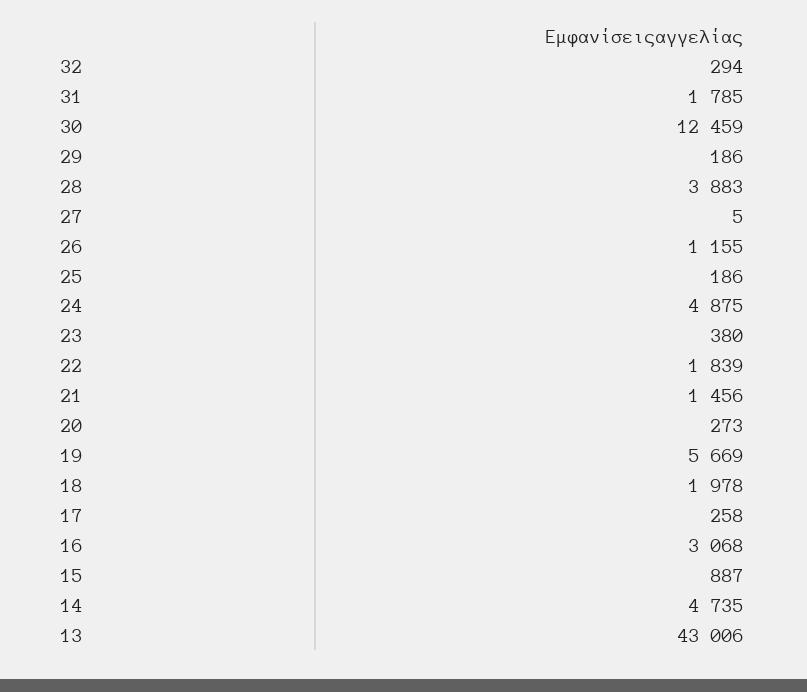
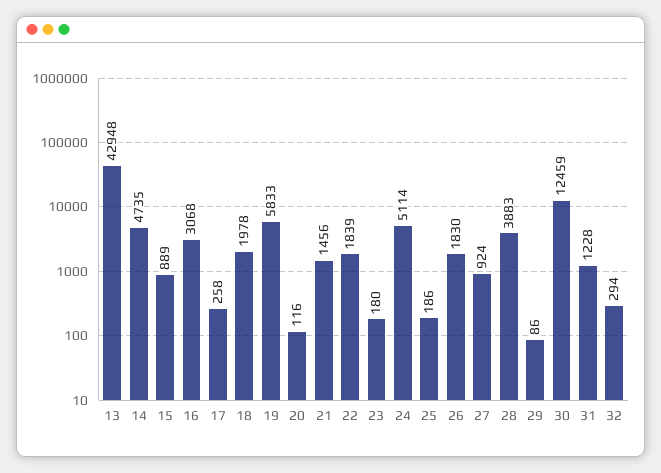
  {
    "32": 294,
-   "31": 1785,
+   "31": 1228,
    "30": 12459,
-   "29": 186,
+   "29": 86,
    "28": 3883,
-   "27": 5,
+   "27": 924,
-   "26": 1155,
+   "26": 1830,
    "25": 186,
-   "24": 4875,
+   "24": 5114,
-   "23": 380,
+   "23": 180,
    "22": 1839,
    "21": 1456,
-   "20": 273,
+   "20": 116,
-   "19": 5669,
+   "19": 5833,
    "18": 1978,
    "17": 258,
    "16": 3068,
-   "15": 887,
+   "15": 889,
    "14": 4735,
-   "13": 43006
+   "13": 42948
  }

